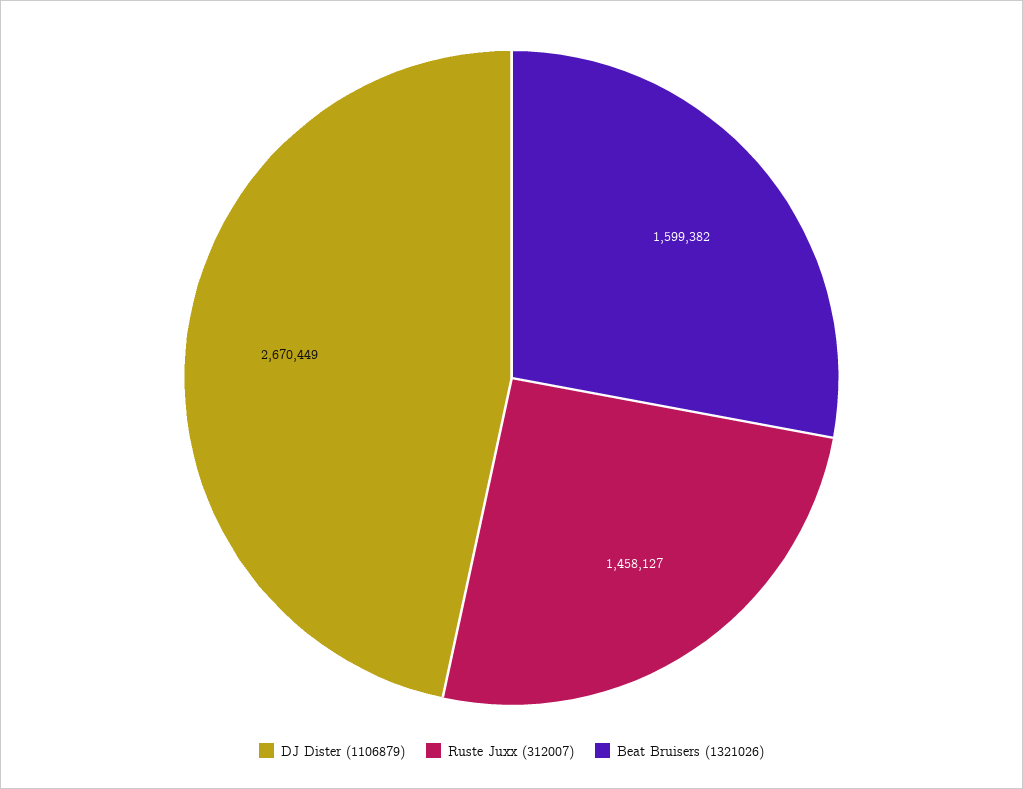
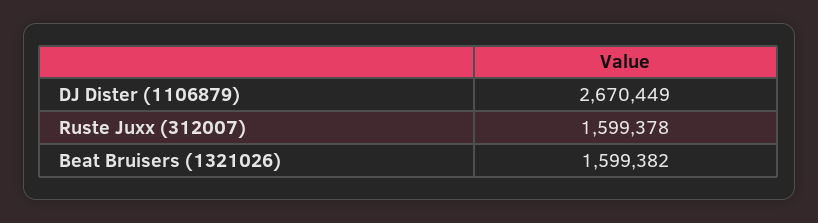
  {
    "DJ Dister (1106879)": 2670449,
-   "Ruste Juxx (312007)": 1458127,
+   "Ruste Juxx (312007)": 1599378,
    "Beat Bruisers (1321026)": 1599382
  }

